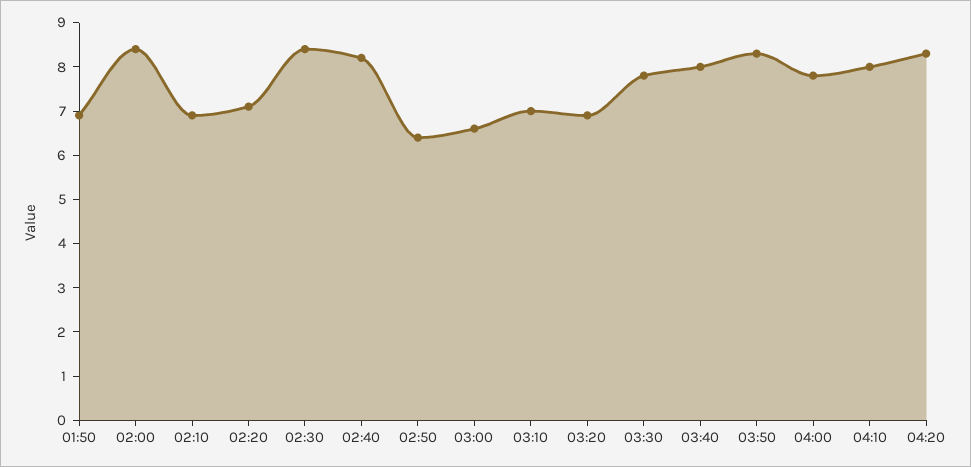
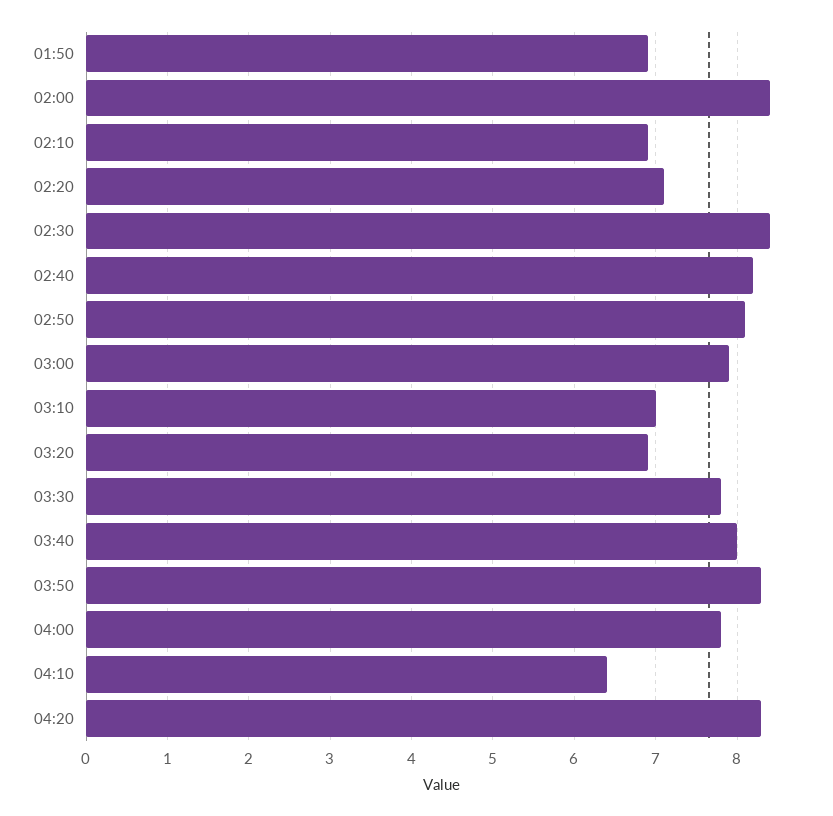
  {
    "01:50": 6.9,
    "02:00": 8.4,
    "02:10": 6.9,
    "02:20": 7.1,
    "02:30": 8.4,
    "02:40": 8.2,
-   "02:50": 6.5,
+   "02:50": 8.1,
-   "03:00": 6.5,
+   "03:00": 7.9,
    "03:10": 7,
    "03:20": 6.9,
    "03:30": 7.8,
    "03:40": 8,
    "03:50": 8.3,
    "04:00": 7.8,
-   "04:10": 8,
+   "04:10": 6.4,
    "04:20": 8.3
  }

